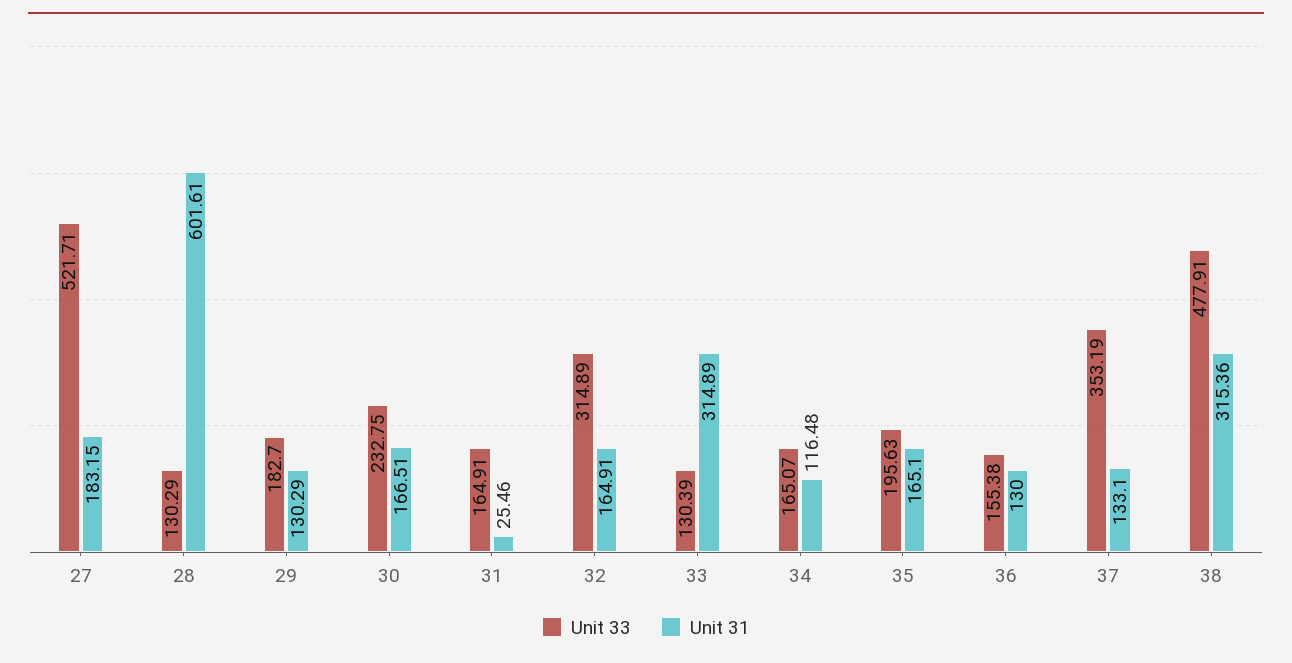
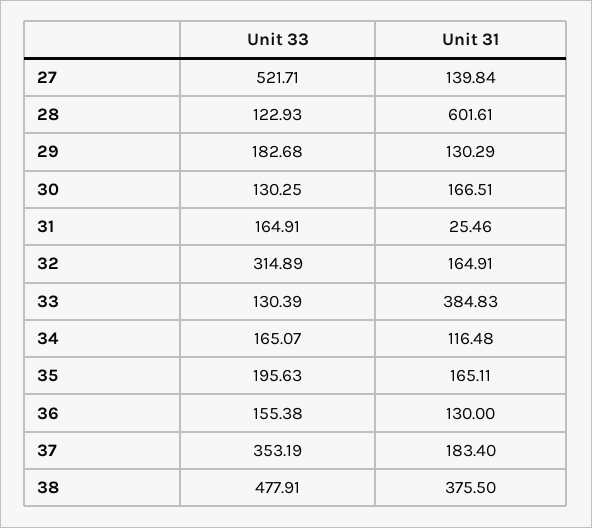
  {
    "Unit 33": {
      "27": 521.71,
-     "28": 130.29,
+     "28": 122.93,
-     "29": 182.7,
+     "29": 182.68,
-     "30": 232.75,
+     "30": 130.25,
      "31": 164.91,
      "32": 314.89,
      "33": 130.39,
      "34": 165.07,
      "35": 195.63,
      "36": 155.38,
      "37": 353.19,
      "38": 477.91
    },
    "Unit 31": {
-     "27": 183.15,
+     "27": 139.84,
      "28": 601.61,
      "29": 130.29,
      "30": 166.51,
      "31": 25.46,
      "32": 164.91,
-     "33": 314.89,
+     "33": 384.83,
      "34": 116.48,
-     "35": 165.1,
+     "35": 165.11,
      "36": 130,
-     "37": 133.1,
+     "37": 183.4,
-     "38": 315.36
+     "38": 375.5
    }
  }

